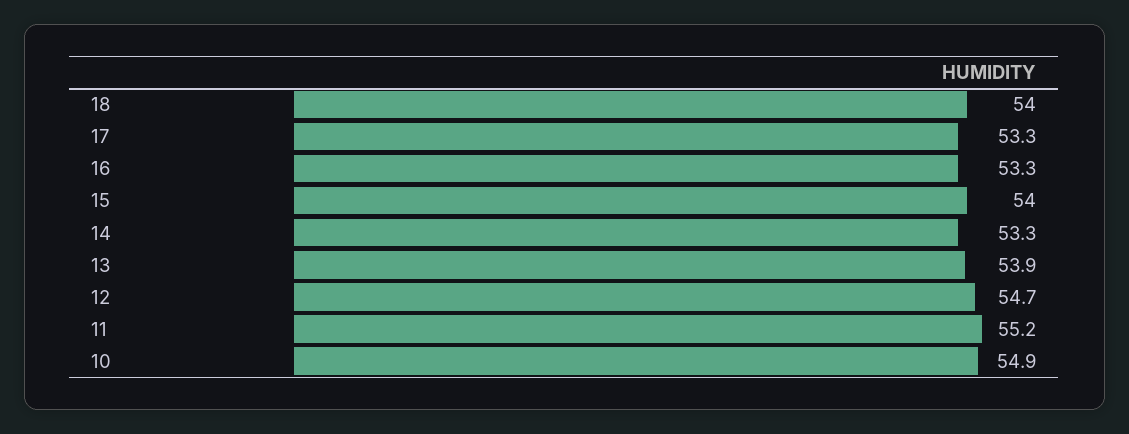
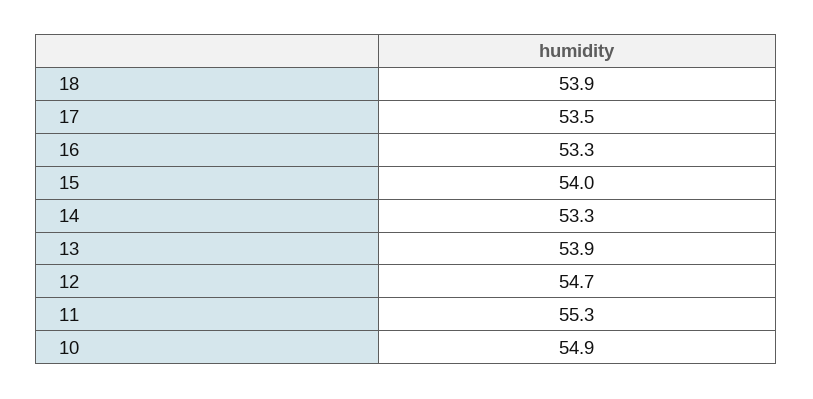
  {
-   "18": 54,
+   "18": 53.9,
-   "17": 53.3,
+   "17": 53.5,
    "16": 53.3,
    "15": 54,
    "14": 53.3,
    "13": 53.9,
    "12": 54.7,
-   "11": 55.2,
+   "11": 55.3,
    "10": 54.9
  }

